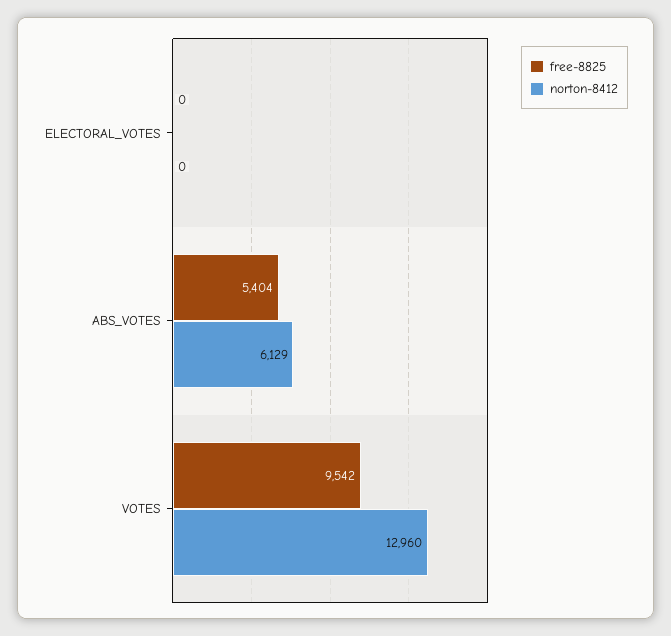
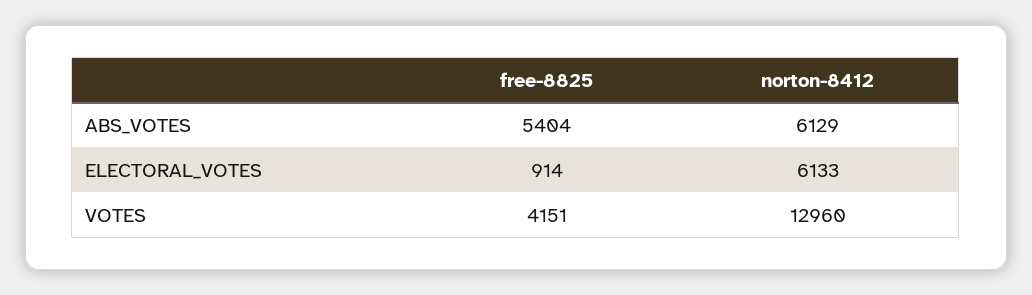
  {
    "free-8825": {
-     "ELECTORAL_VOTES": 0,
+     "ELECTORAL_VOTES": 914,
      "ABS_VOTES": 5404,
-     "VOTES": 9542
+     "VOTES": 4151
    },
    "norton-8412": {
-     "ELECTORAL_VOTES": 0,
+     "ELECTORAL_VOTES": 6133,
      "ABS_VOTES": 6129,
      "VOTES": 12960
    }
  }

